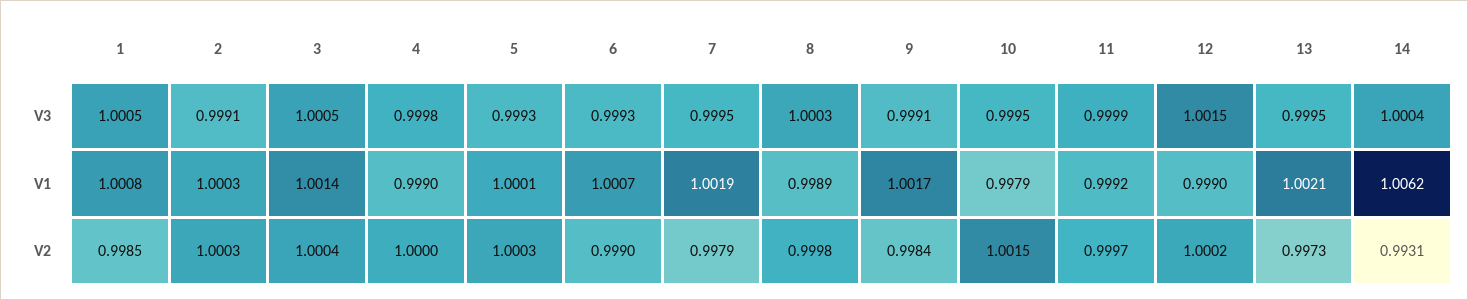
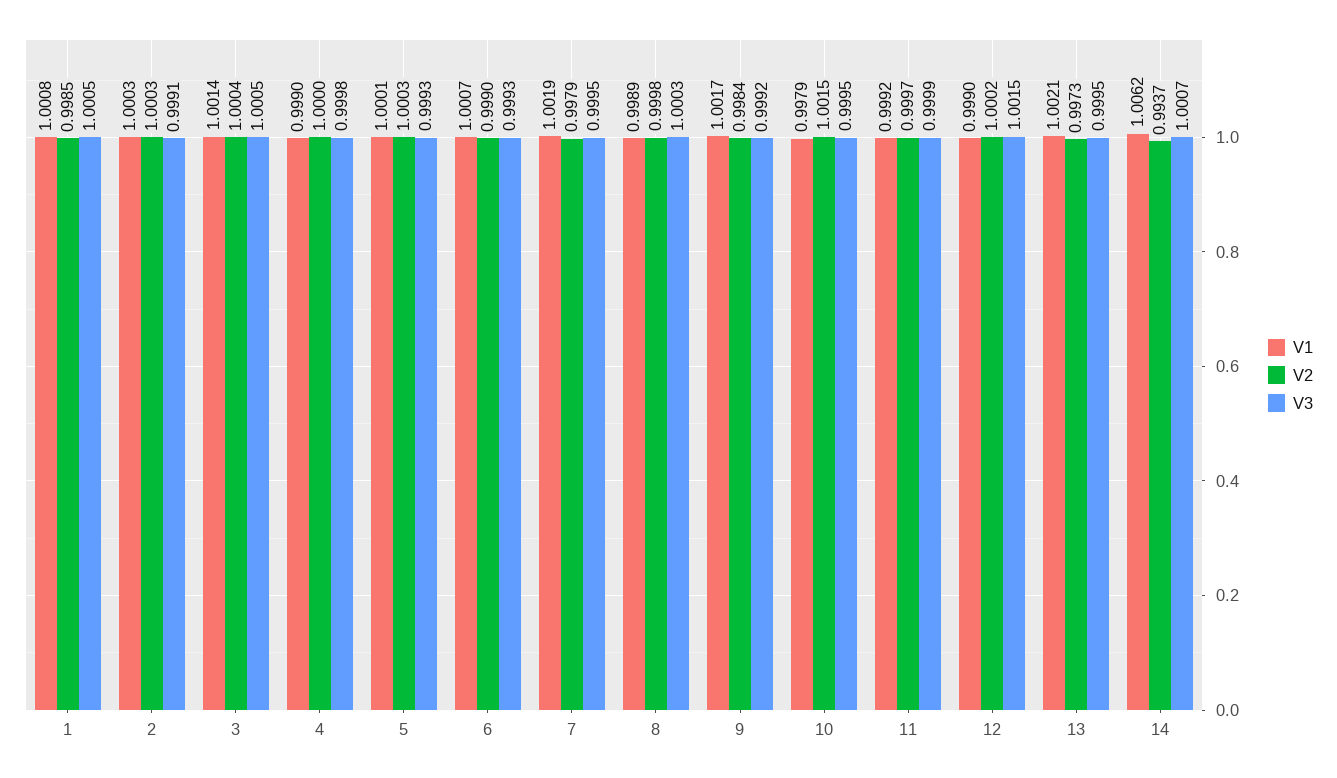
  {
    "V3": {
      "1": 1.0005,
      "2": 0.9991,
      "3": 1.0005,
      "4": 0.9998,
      "5": 0.9993,
      "6": 0.9993,
      "7": 0.9995,
      "8": 1.0003,
-     "9": 0.9991,
+     "9": 0.9992,
      "10": 0.9995,
      "11": 0.9999,
      "12": 1.0015,
      "13": 0.9995,
-     "14": 1.0004
+     "14": 1.0007
    },
    "V1": {
      "1": 1.0008,
      "2": 1.0003,
      "3": 1.0014,
      "4": 0.999,
      "5": 1.0001,
      "6": 1.0007,
      "7": 1.0019,
      "8": 0.9989,
      "9": 1.0017,
      "10": 0.9979,
      "11": 0.9992,
      "12": 0.999,
      "13": 1.0021,
      "14": 1.0062
    },
    "V2": {
      "1": 0.9985,
      "2": 1.0003,
      "3": 1.0004,
      "4": 1,
      "5": 1.0003,
      "6": 0.999,
      "7": 0.9979,
      "8": 0.9998,
      "9": 0.9984,
      "10": 1.0015,
      "11": 0.9997,
      "12": 1.0002,
      "13": 0.9973,
-     "14": 0.9931
+     "14": 0.9937
    }
  }

